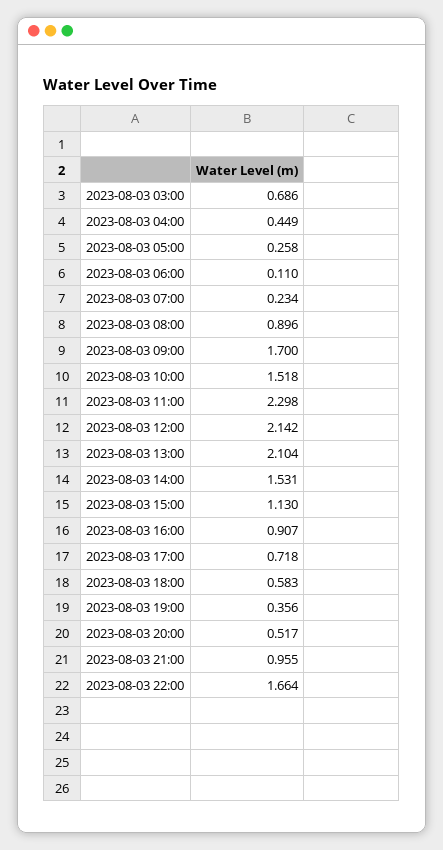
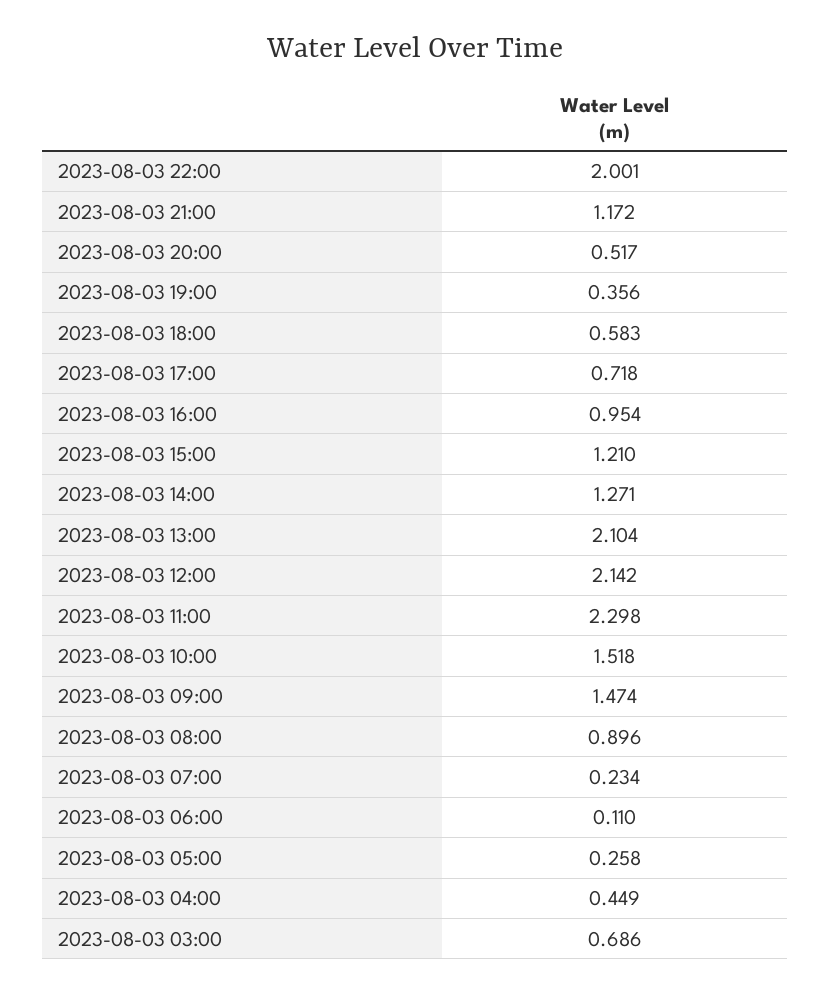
  {
    "2023-08-03 03:00": 0.686,
    "2023-08-03 04:00": 0.449,
    "2023-08-03 05:00": 0.258,
    "2023-08-03 06:00": 0.11,
    "2023-08-03 07:00": 0.234,
    "2023-08-03 08:00": 0.896,
-   "2023-08-03 09:00": 1.7,
+   "2023-08-03 09:00": 1.474,
    "2023-08-03 10:00": 1.518,
    "2023-08-03 11:00": 2.298,
    "2023-08-03 12:00": 2.142,
    "2023-08-03 13:00": 2.104,
-   "2023-08-03 14:00": 1.531,
+   "2023-08-03 14:00": 1.271,
-   "2023-08-03 15:00": 1.13,
+   "2023-08-03 15:00": 1.21,
-   "2023-08-03 16:00": 0.907,
+   "2023-08-03 16:00": 0.954,
    "2023-08-03 17:00": 0.718,
    "2023-08-03 18:00": 0.583,
    "2023-08-03 19:00": 0.356,
    "2023-08-03 20:00": 0.517,
-   "2023-08-03 21:00": 0.955,
+   "2023-08-03 21:00": 1.172,
-   "2023-08-03 22:00": 1.664
+   "2023-08-03 22:00": 2.001
  }

